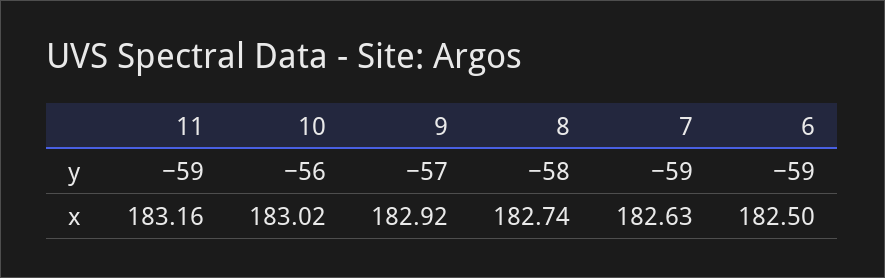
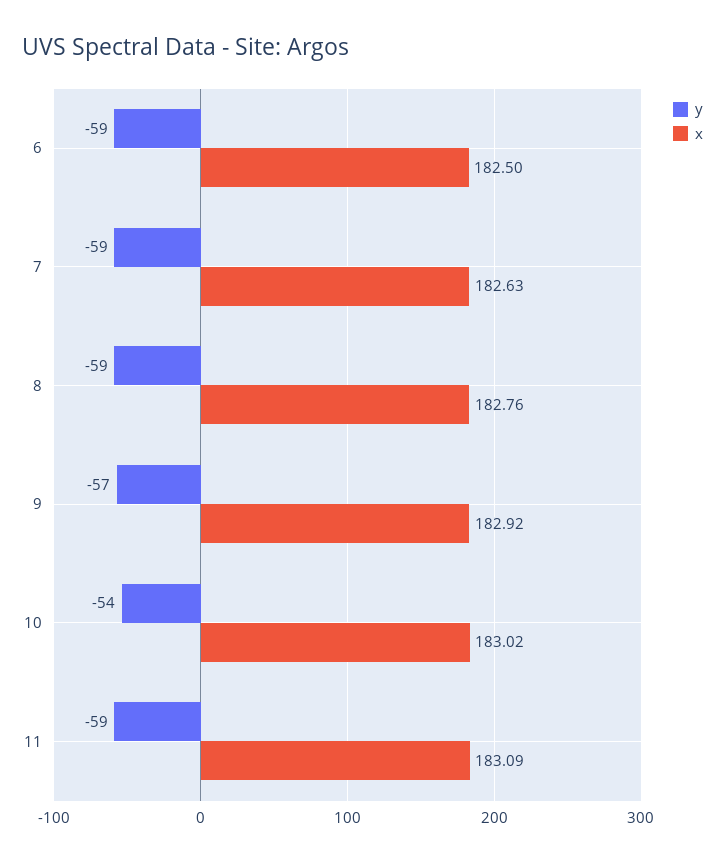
  {
    "y": {
      "11": -59,
-     "10": -56,
+     "10": -54,
      "9": -57,
-     "8": -58,
+     "8": -59,
      "7": -59,
      "6": -59
    },
    "x": {
-     "11": 183.16,
+     "11": 183.09,
      "10": 183.02,
      "9": 182.92,
-     "8": 182.74,
+     "8": 182.76,
      "7": 182.63,
      "6": 182.5
    }
  }

